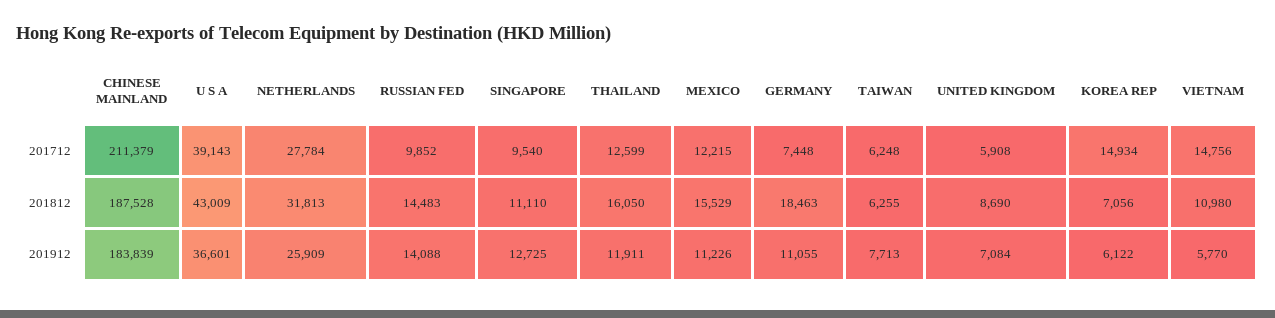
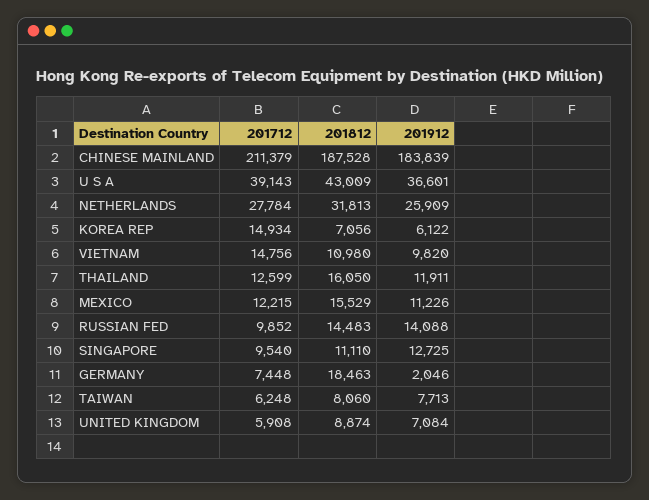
  {
    "CHINESE MAINLAND": {
      "201712": 211379,
      "201812": 187528,
      "201912": 183839
    },
    "U S A": {
      "201712": 39143,
      "201812": 43009,
      "201912": 36601
    },
    "NETHERLANDS": {
      "201712": 27784,
      "201812": 31813,
      "201912": 25909
    },
    "RUSSIAN FED": {
      "201712": 9852,
      "201812": 14483,
      "201912": 14088
    },
    "SINGAPORE": {
      "201712": 9540,
      "201812": 11110,
      "201912": 12725
    },
    "THAILAND": {
      "201712": 12599,
      "201812": 16050,
      "201912": 11911
    },
    "MEXICO": {
      "201712": 12215,
      "201812": 15529,
      "201912": 11226
    },
    "GERMANY": {
      "201712": 7448,
      "201812": 18463,
-     "201912": 11055
+     "201912": 2046
    },
    "TAIWAN": {
      "201712": 6248,
-     "201812": 6255,
+     "201812": 8060,
      "201912": 7713
    },
    "UNITED KINGDOM": {
      "201712": 5908,
-     "201812": 8690,
+     "201812": 8874,
      "201912": 7084
    },
    "KOREA REP": {
      "201712": 14934,
      "201812": 7056,
      "201912": 6122
    },
    "VIETNAM": {
      "201712": 14756,
      "201812": 10980,
-     "201912": 5770
+     "201912": 9820
    }
  }

